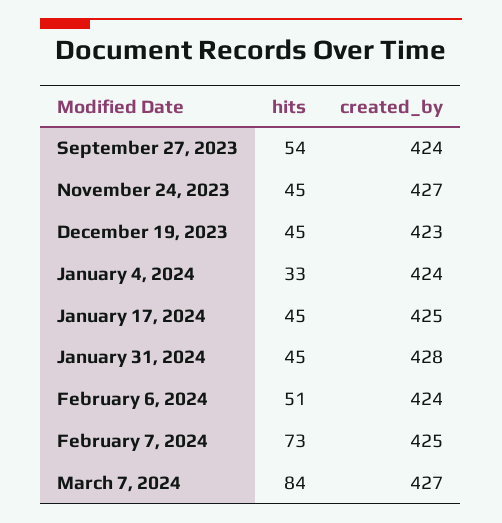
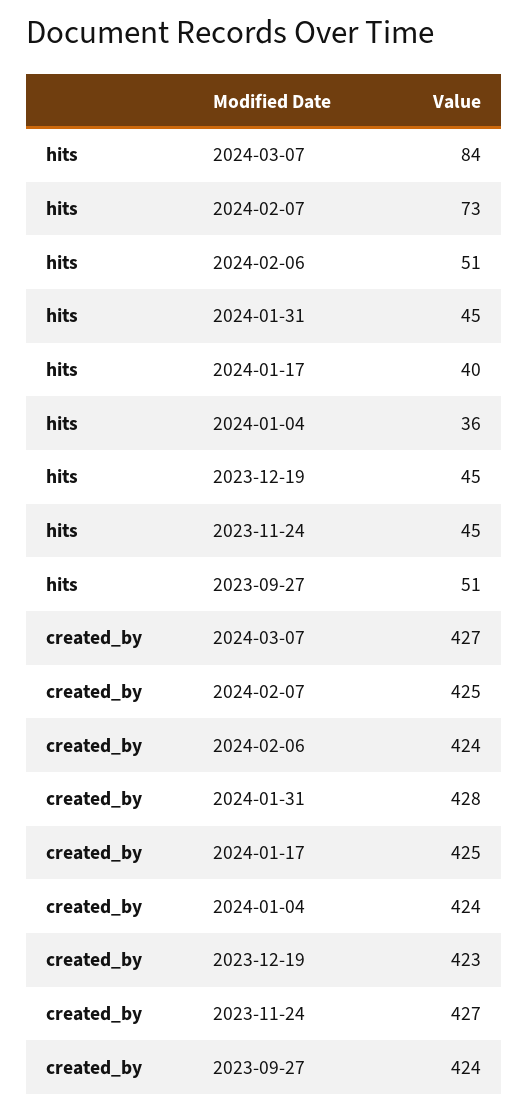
  {
    "hits": {
-     "September 27, 2023": 54,
+     "September 27, 2023": 51,
      "November 24, 2023": 45,
      "December 19, 2023": 45,
-     "January 4, 2024": 33,
+     "January 4, 2024": 36,
-     "January 17, 2024": 45,
+     "January 17, 2024": 40,
      "January 31, 2024": 45,
      "February 6, 2024": 51,
      "February 7, 2024": 73,
      "March 7, 2024": 84
    },
    "created_by": {
      "September 27, 2023": 424,
      "November 24, 2023": 427,
      "December 19, 2023": 423,
      "January 4, 2024": 424,
      "January 17, 2024": 425,
      "January 31, 2024": 428,
      "February 6, 2024": 424,
      "February 7, 2024": 425,
      "March 7, 2024": 427
    }
  }

